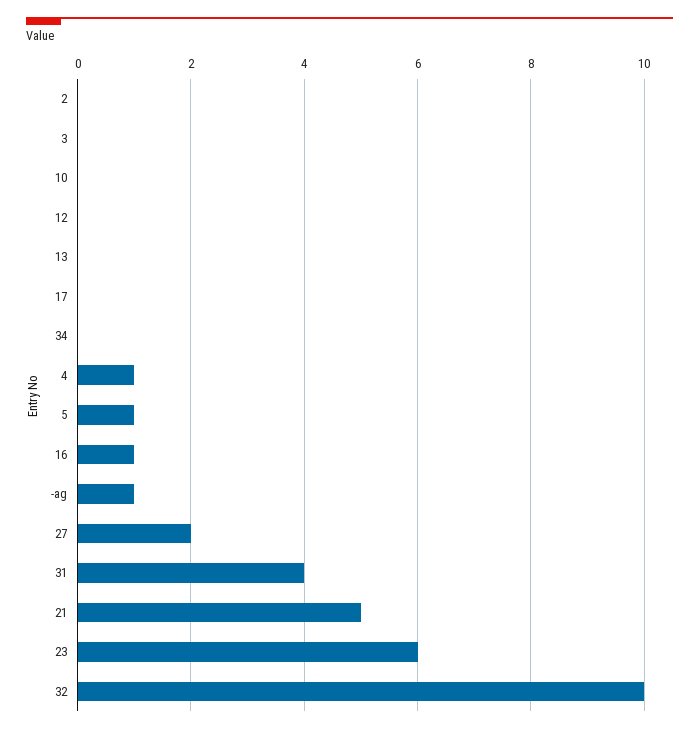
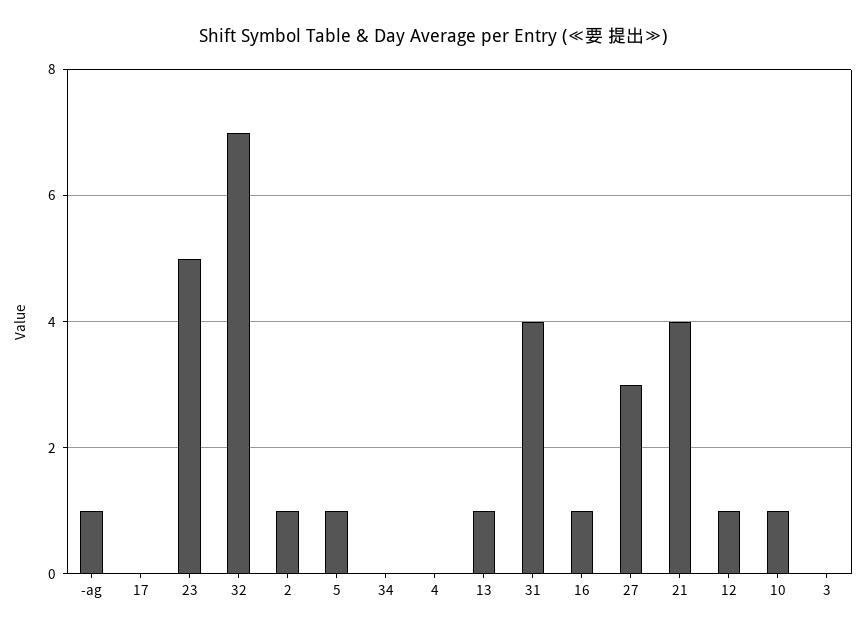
  {
-   "2": 0,
+   "2": 1,
    "3": 0,
-   "10": 0,
+   "10": 1,
-   "12": 0,
+   "12": 1,
-   "13": 0,
+   "13": 1,
    "17": 0,
    "34": 0,
-   "4": 1,
+   "4": 0,
    "5": 1,
    "16": 1,
    "-ag": 1,
-   "27": 2,
+   "27": 3,
    "31": 4,
-   "21": 5,
+   "21": 4,
-   "23": 6,
+   "23": 5,
-   "32": 10
+   "32": 7
  }

